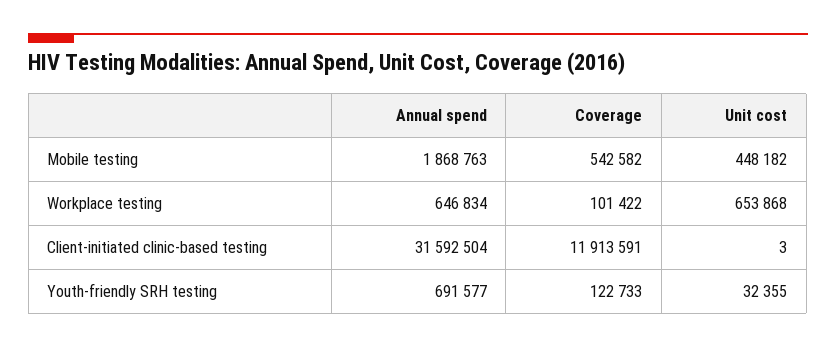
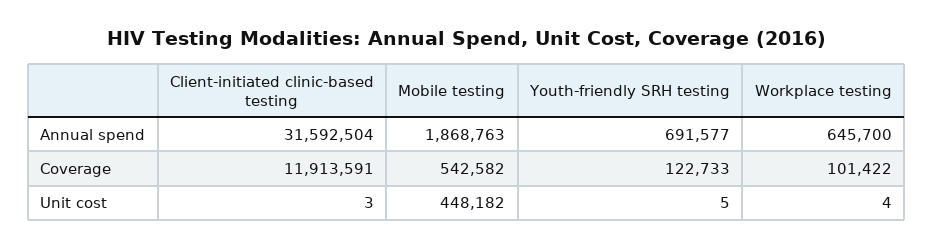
  {
    "Annual spend": {
      "Mobile testing": 1868763,
-     "Workplace testing": 646834,
+     "Workplace testing": 645700,
      "Client-initiated clinic-based testing": 31592504,
      "Youth-friendly SRH testing": 691577
    },
    "Coverage": {
      "Mobile testing": 542582,
      "Workplace testing": 101422,
      "Client-initiated clinic-based testing": 11913591,
      "Youth-friendly SRH testing": 122733
    },
    "Unit cost": {
      "Mobile testing": 448182,
-     "Workplace testing": 653868,
+     "Workplace testing": 4,
      "Client-initiated clinic-based testing": 3,
-     "Youth-friendly SRH testing": 32355
+     "Youth-friendly SRH testing": 5
    }
  }

